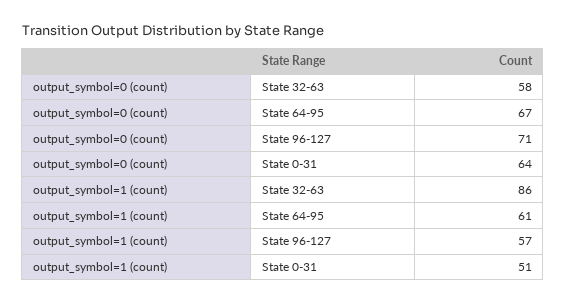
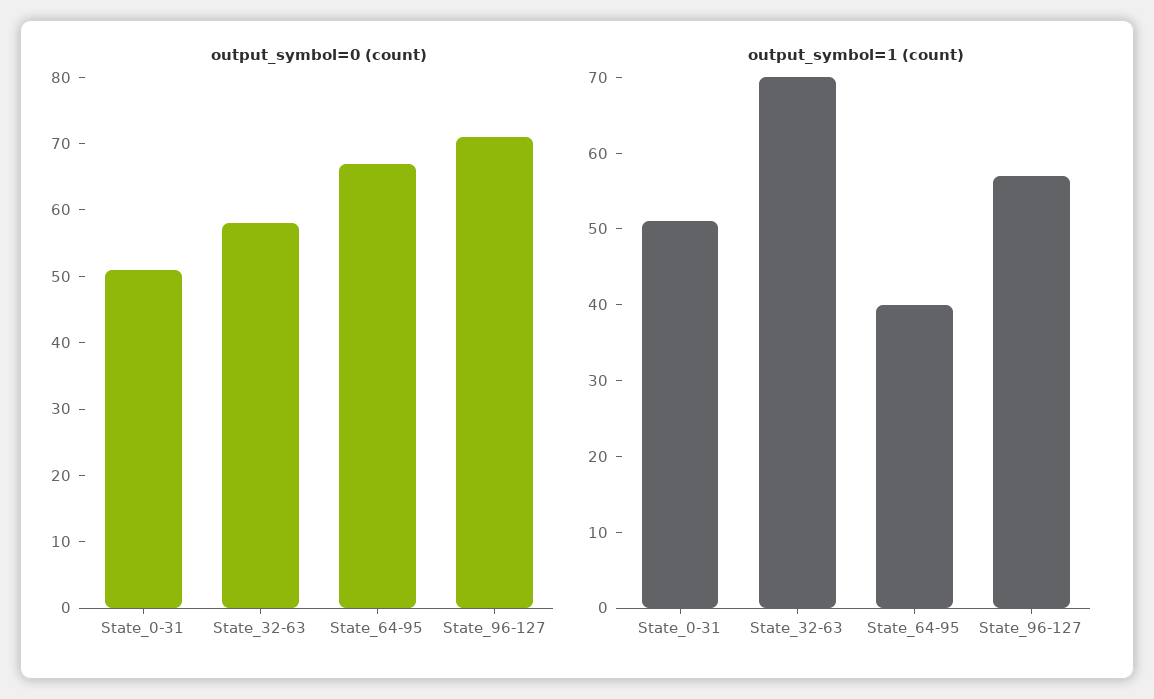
  {
    "output_symbol=0 (count)": {
      "State 32-63": 58,
      "State 64-95": 67,
      "State 96-127": 71,
-     "State 0-31": 64
+     "State 0-31": 50
    },
    "output_symbol=1 (count)": {
-     "State 32-63": 86,
+     "State 32-63": 70,
-     "State 64-95": 61,
+     "State 64-95": 40,
      "State 96-127": 57,
      "State 0-31": 51
    }
  }

